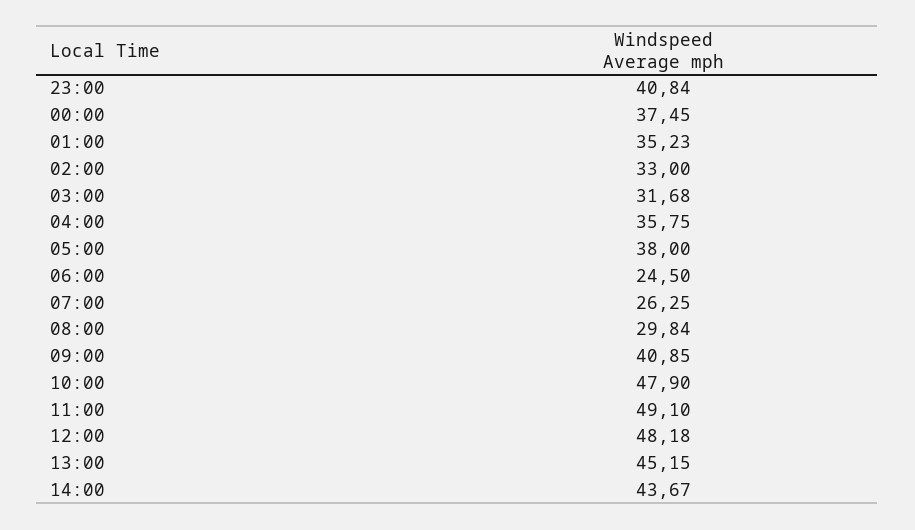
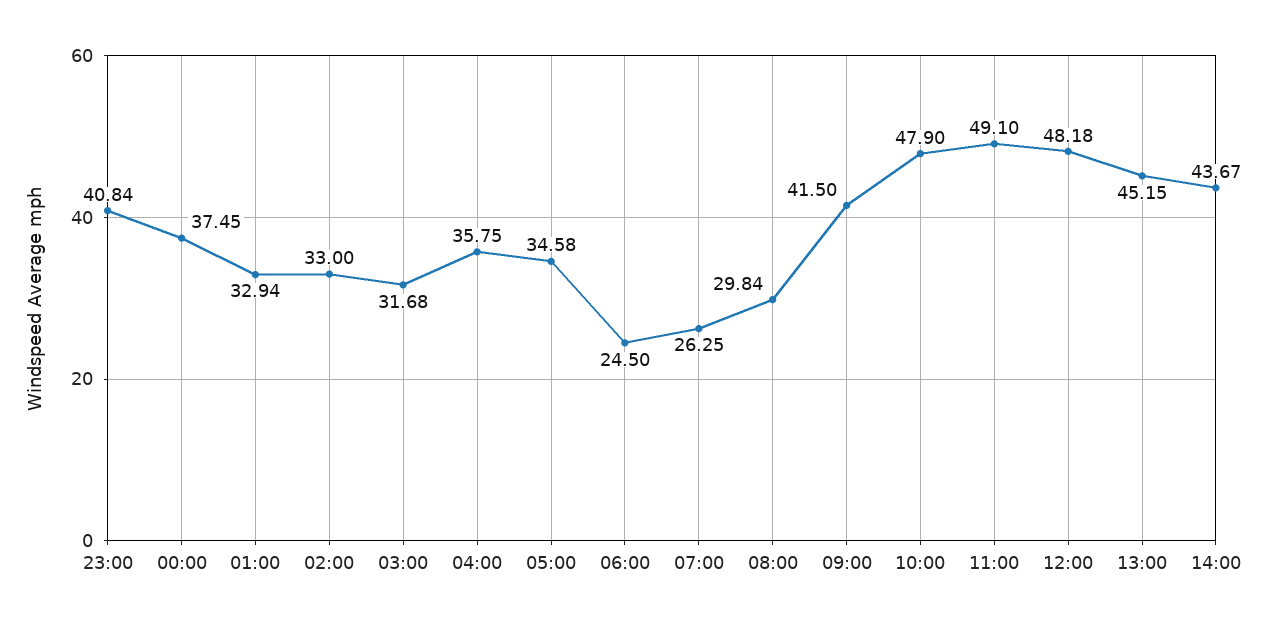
  {
    "23:00": 40.84,
    "00:00": 37.45,
-   "01:00": 35.23,
+   "01:00": 32.94,
    "02:00": 33,
    "03:00": 31.68,
    "04:00": 35.75,
-   "05:00": 38,
+   "05:00": 34.58,
    "06:00": 24.5,
    "07:00": 26.25,
    "08:00": 29.84,
-   "09:00": 40.85,
+   "09:00": 41.5,
    "10:00": 47.9,
    "11:00": 49.1,
    "12:00": 48.18,
    "13:00": 45.15,
    "14:00": 43.67
  }

